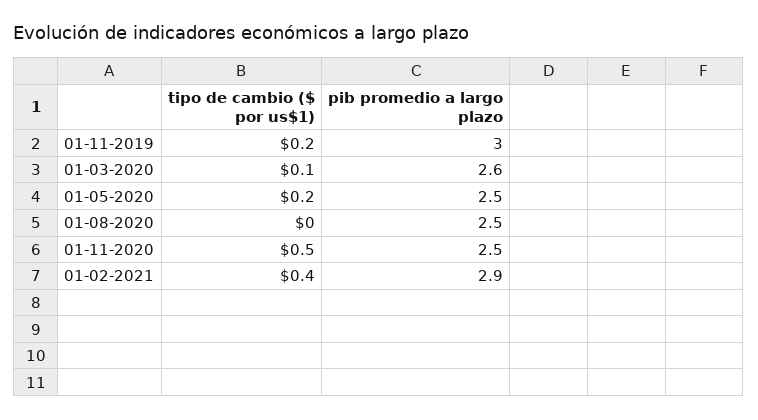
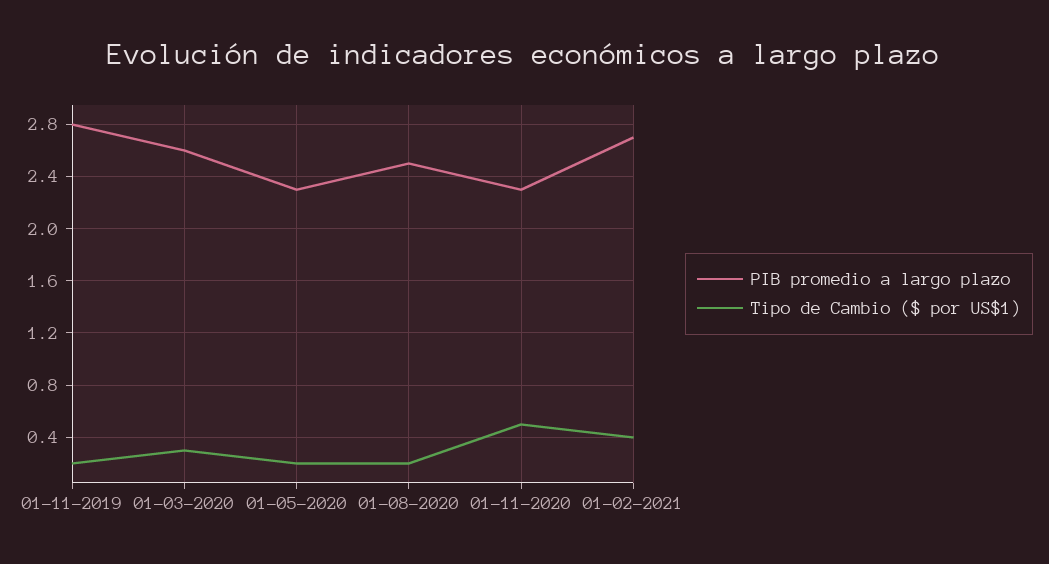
  {
    "tipo de cambio ($ por us$1)": {
      "01-11-2019": 0.2,
-     "01-03-2020": 0.1,
+     "01-03-2020": 0.3,
      "01-05-2020": 0.2,
-     "01-08-2020": 0,
+     "01-08-2020": 0.2,
      "01-11-2020": 0.5,
      "01-02-2021": 0.4
    },
    "pib promedio a largo plazo": {
-     "01-11-2019": 3,
+     "01-11-2019": 2.8,
      "01-03-2020": 2.6,
-     "01-05-2020": 2.5,
+     "01-05-2020": 2.3,
      "01-08-2020": 2.5,
-     "01-11-2020": 2.5,
+     "01-11-2020": 2.3,
-     "01-02-2021": 2.9
+     "01-02-2021": 2.7
    }
  }

